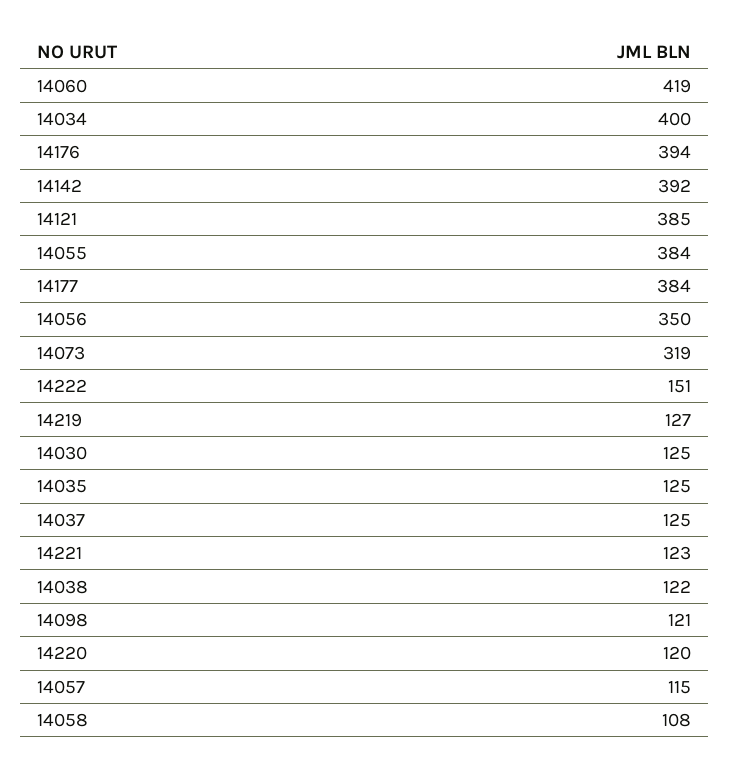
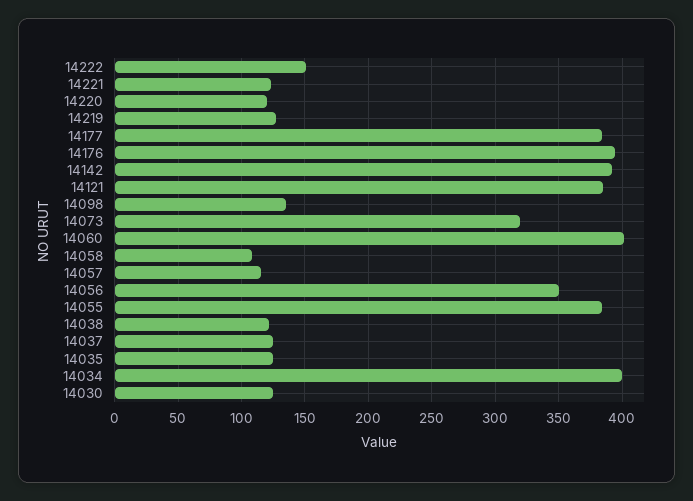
  {
-   "14060": 419,
+   "14060": 400,
    "14034": 400,
    "14176": 394,
    "14142": 392,
    "14121": 385,
    "14055": 384,
    "14177": 384,
    "14056": 350,
    "14073": 319,
    "14222": 151,
    "14219": 127,
    "14030": 125,
    "14035": 125,
    "14037": 125,
    "14221": 123,
    "14038": 122,
-   "14098": 121,
+   "14098": 135,
    "14220": 120,
    "14057": 115,
    "14058": 108
  }

